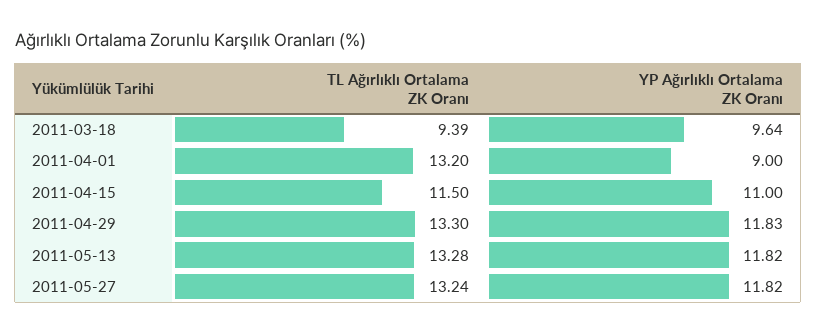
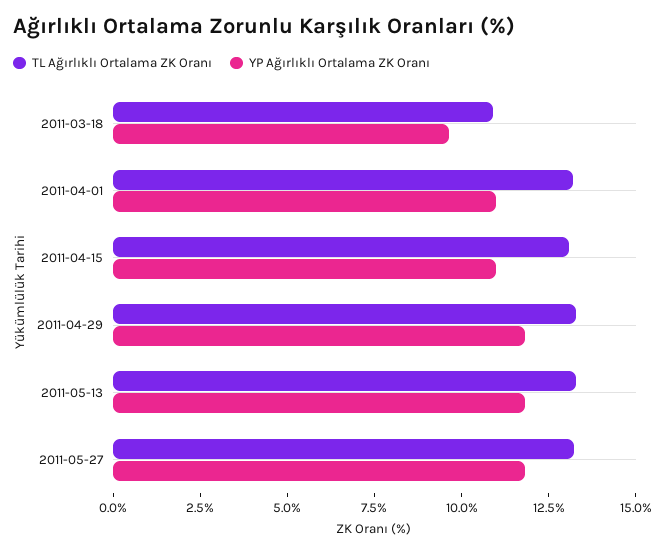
  {
    "TL Ağırlıklı Ortalama ZK Oranı": {
-     "2011-03-18": 9.39,
+     "2011-03-18": 11,
      "2011-04-01": 13.2,
-     "2011-04-15": 11.5,
+     "2011-04-15": 13,
      "2011-04-29": 13.3,
      "2011-05-13": 13.28,
      "2011-05-27": 13.24
    },
    "YP Ağırlıklı Ortalama ZK Oranı": {
      "2011-03-18": 9.64,
-     "2011-04-01": 9,
+     "2011-04-01": 11,
      "2011-04-15": 11,
      "2011-04-29": 11.83,
      "2011-05-13": 11.82,
      "2011-05-27": 11.82
    }
  }

